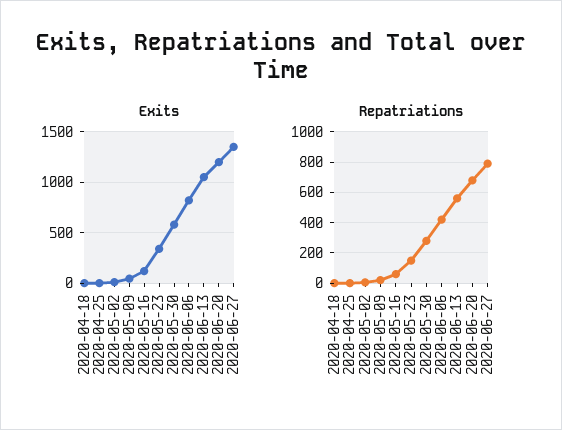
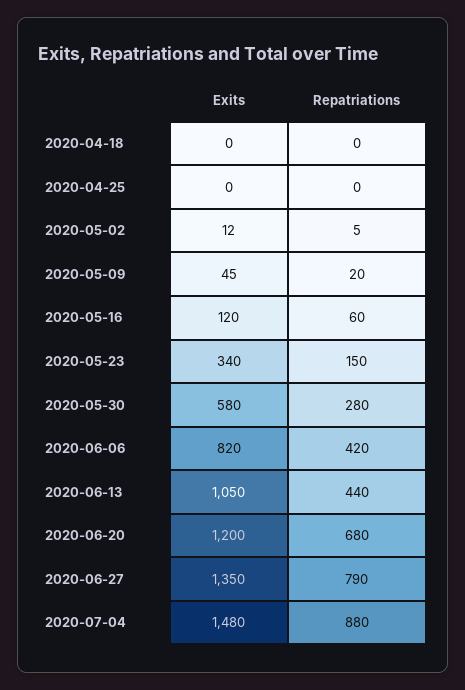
  {
    "Exits": {
      "2020-04-18": 0,
      "2020-04-25": 0,
      "2020-05-02": 12,
      "2020-05-09": 45,
      "2020-05-16": 120,
      "2020-05-23": 340,
      "2020-05-30": 580,
      "2020-06-06": 820,
      "2020-06-13": 1050,
      "2020-06-20": 1200,
-     "2020-06-27": 1350
+     "2020-06-27": 1350,
+     "2020-07-04": 1480
    },
    "Repatriations": {
      "2020-04-18": 0,
      "2020-04-25": 0,
      "2020-05-02": 5,
      "2020-05-09": 20,
      "2020-05-16": 60,
      "2020-05-23": 150,
      "2020-05-30": 280,
      "2020-06-06": 420,
-     "2020-06-13": 550,
+     "2020-06-13": 440,
      "2020-06-20": 680,
-     "2020-06-27": 790
+     "2020-06-27": 790,
+     "2020-07-04": 880
    }
  }

